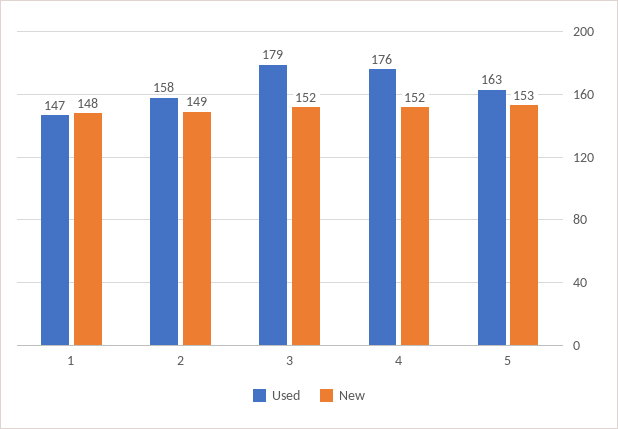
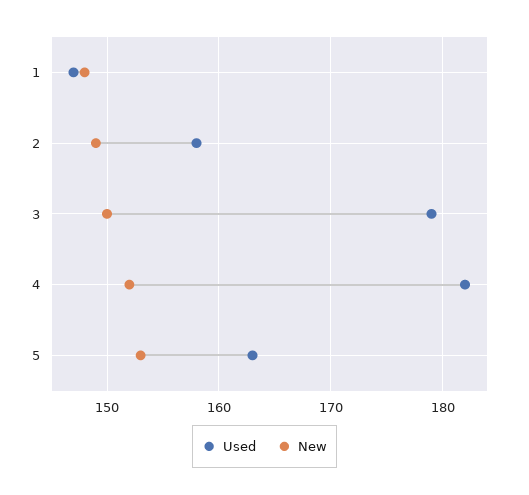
  {
    "Used": {
      "1": 147,
      "2": 158,
      "3": 179,
-     "4": 176,
+     "4": 182,
      "5": 163
    },
    "New": {
      "1": 148,
      "2": 149,
-     "3": 152,
+     "3": 150,
      "4": 152,
      "5": 153
    }
  }

